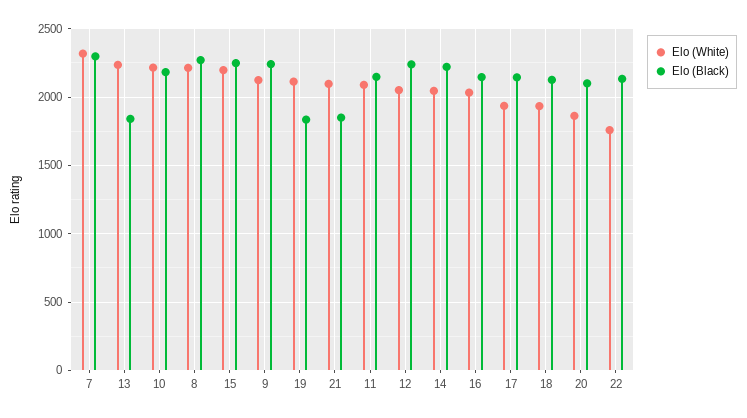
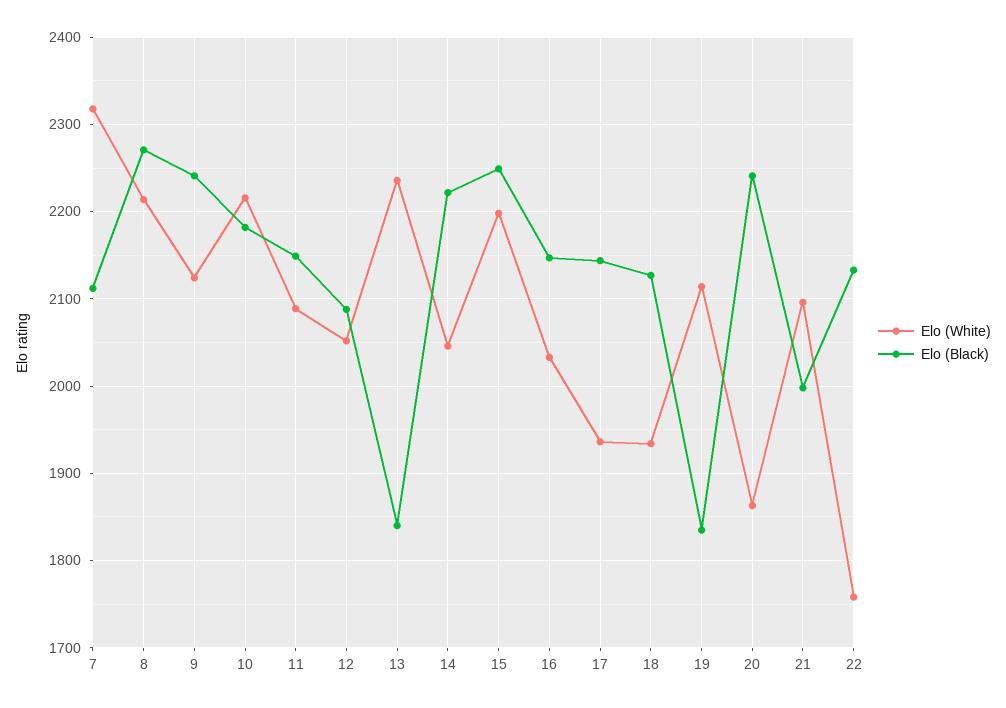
  {
    "Elo (White)": {
      "7": 2320,
      "13": 2240,
      "10": 2220,
      "8": 2210,
      "15": 2200,
      "9": 2120,
      "19": 2110,
      "21": 2100,
      "11": 2090,
      "12": 2050,
      "14": 2050,
      "16": 2030,
      "17": 1940,
      "18": 1930,
      "20": 1860,
      "22": 1760
    },
    "Elo (Black)": {
-     "7": 2300,
+     "7": 2110,
      "13": 1840,
      "10": 2180,
      "8": 2270,
      "15": 2250,
      "9": 2240,
      "19": 1840,
-     "21": 1850,
+     "21": 2000,
      "11": 2150,
-     "12": 2250,
+     "12": 2090,
      "14": 2220,
      "16": 2150,
      "17": 2140,
      "18": 2130,
-     "20": 2100,
+     "20": 2240,
      "22": 2130
    }
  }

